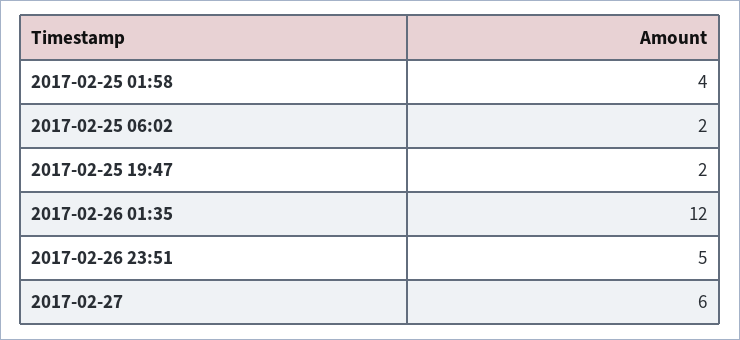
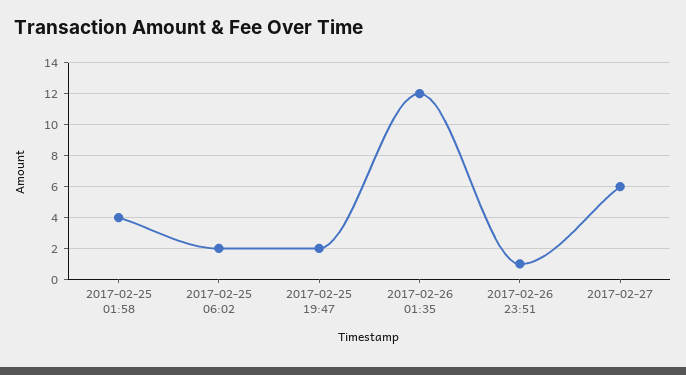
  {
    "2017-02-25 01:58": 4,
    "2017-02-25 06:02": 2,
    "2017-02-25 19:47": 2,
    "2017-02-26 01:35": 12,
-   "2017-02-26 23:51": 5,
+   "2017-02-26 23:51": 1,
    "2017-02-27": 6
  }

